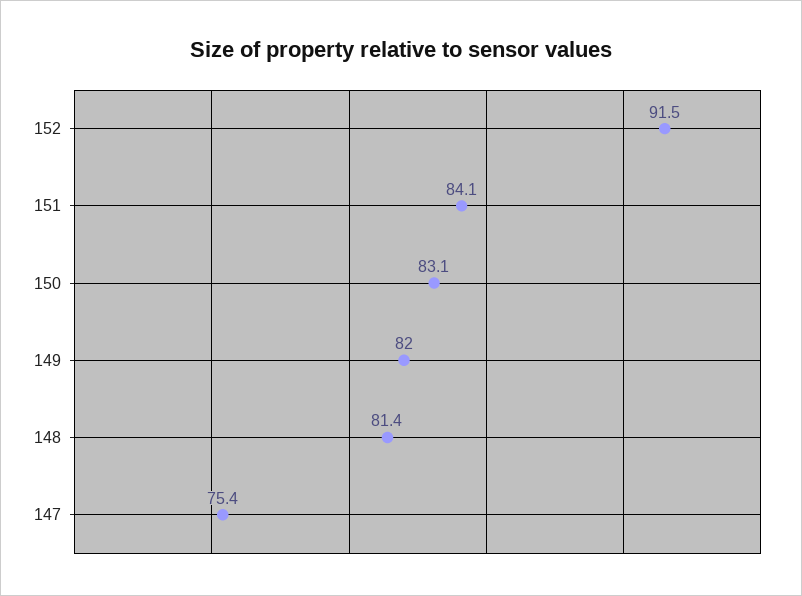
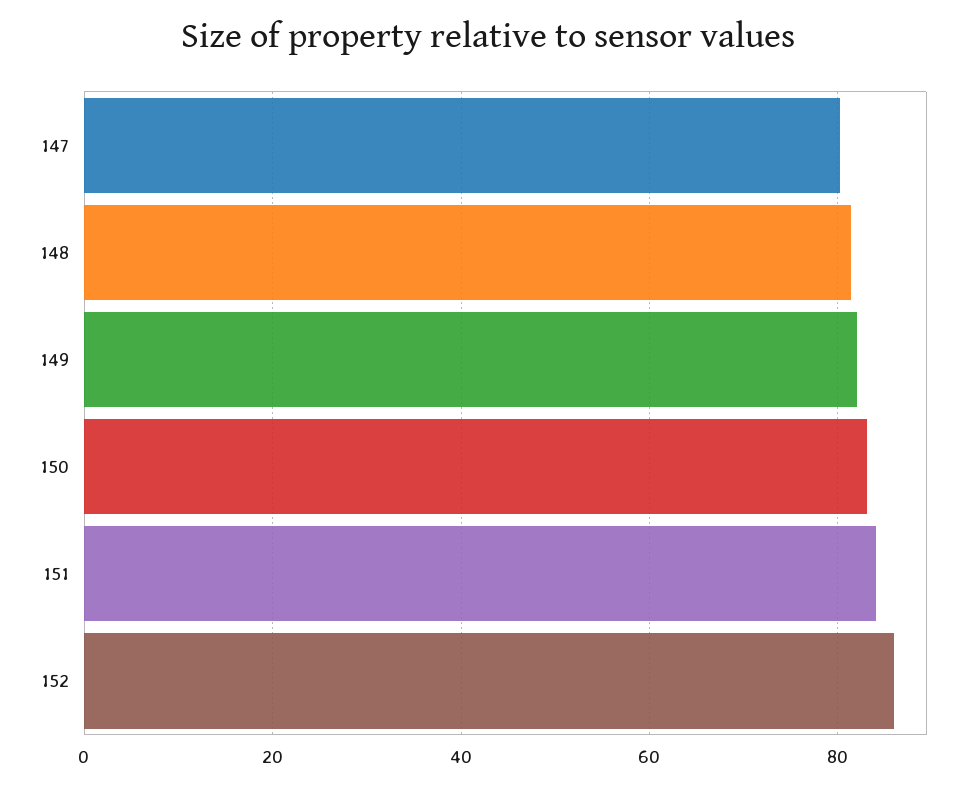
  {
-   "152": 91.5,
+   "152": 86,
    "151": 84.1,
    "150": 83.1,
    "149": 82,
    "148": 81.4,
-   "147": 75.4
+   "147": 80
  }

